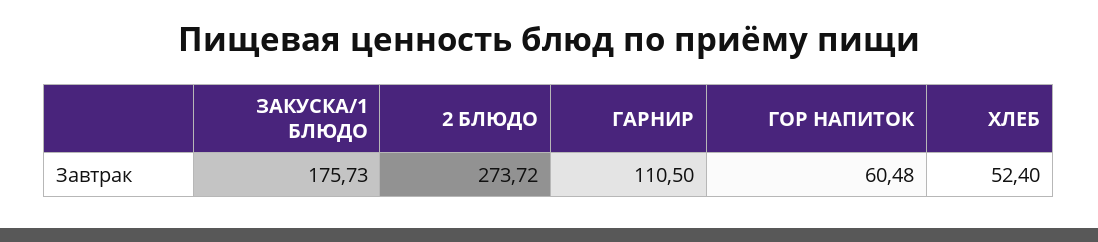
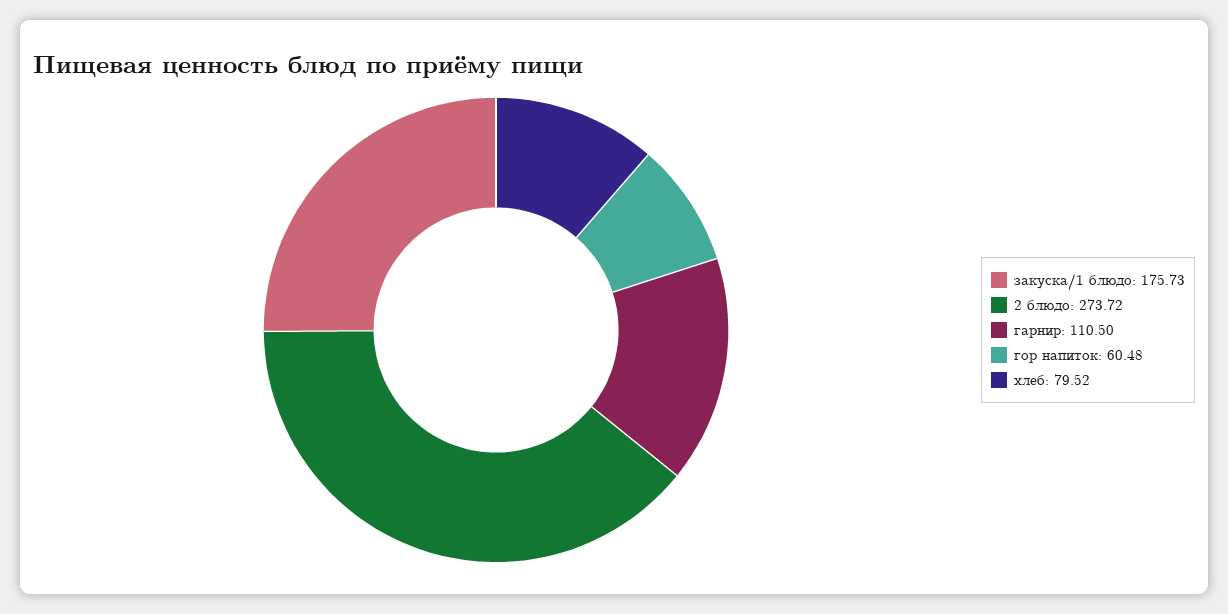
  {
    "ЗАКУСКА/1 БЛЮДО": 175.73,
    "2 БЛЮДО": 273.72,
    "ГАРНИР": 110.5,
    "ГОР НАПИТОК": 60.48,
-   "ХЛЕБ": 52.4
+   "ХЛЕБ": 79.52
  }

